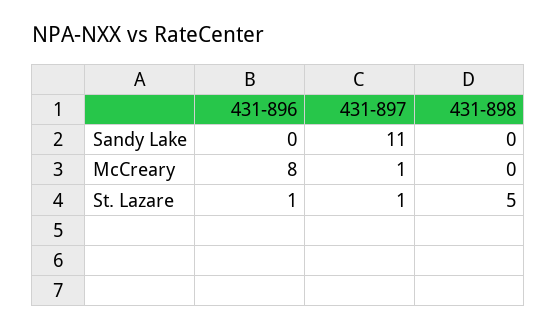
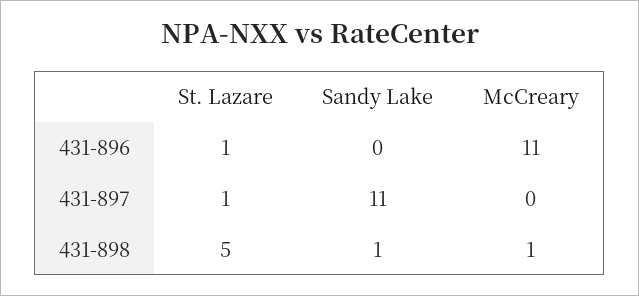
  {
    "431-896": {
      "Sandy Lake": 0,
-     "McCreary": 8,
+     "McCreary": 11,
      "St. Lazare": 1
    },
    "431-897": {
      "Sandy Lake": 11,
-     "McCreary": 1,
+     "McCreary": 0,
      "St. Lazare": 1
    },
    "431-898": {
-     "Sandy Lake": 0,
+     "Sandy Lake": 1,
-     "McCreary": 0,
+     "McCreary": 1,
      "St. Lazare": 5
    }
  }

